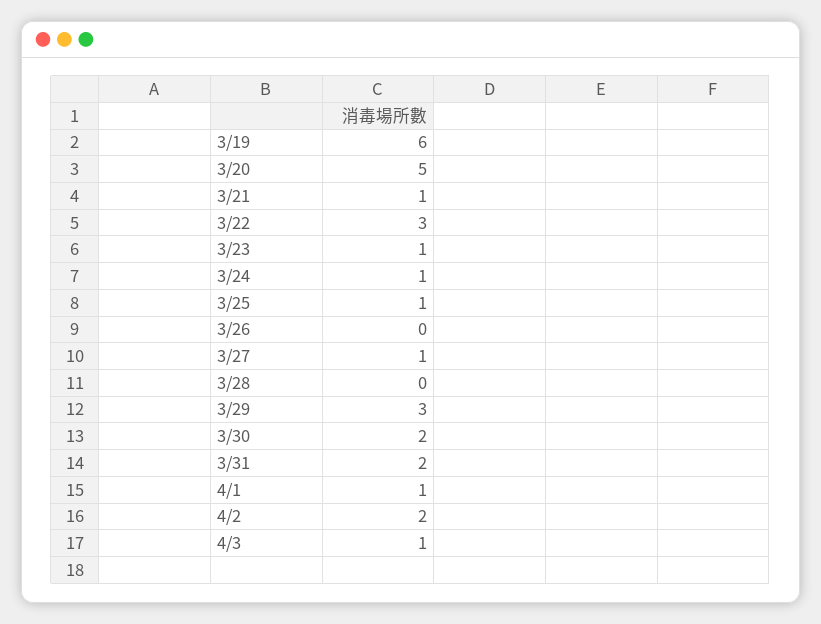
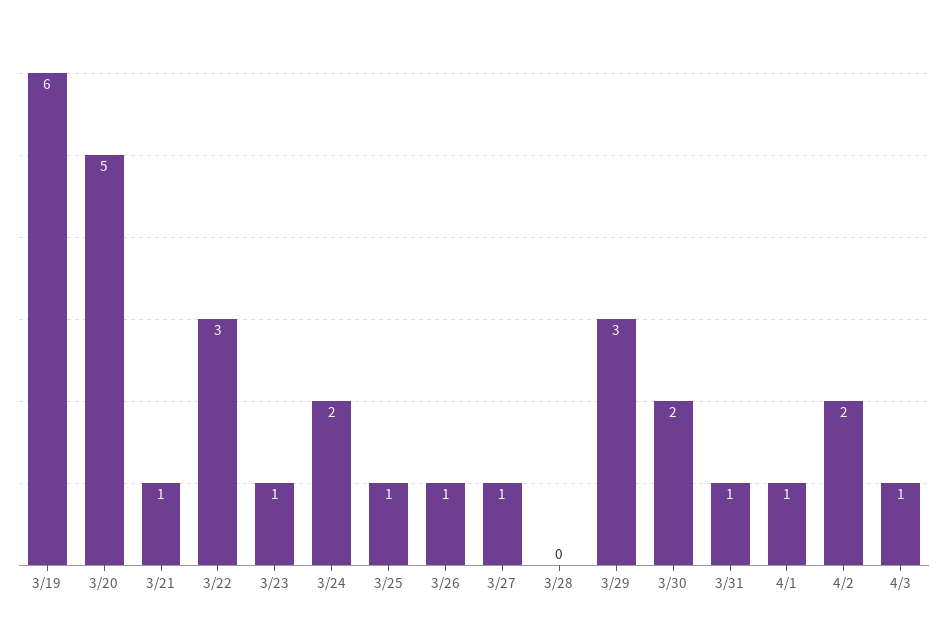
  {
    "3/19": 6,
    "3/20": 5,
    "3/21": 1,
    "3/22": 3,
    "3/23": 1,
-   "3/24": 1,
+   "3/24": 2,
    "3/25": 1,
-   "3/26": 0,
+   "3/26": 1,
    "3/27": 1,
    "3/28": 0,
    "3/29": 3,
    "3/30": 2,
-   "3/31": 2,
+   "3/31": 1,
    "4/1": 1,
    "4/2": 2,
    "4/3": 1
  }

